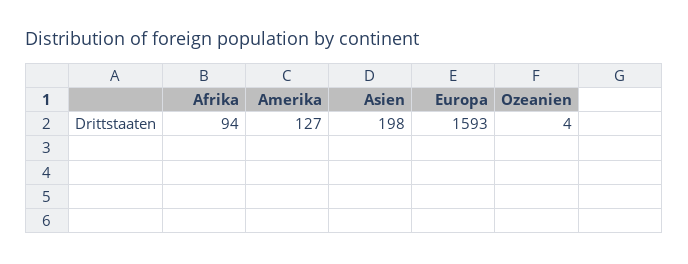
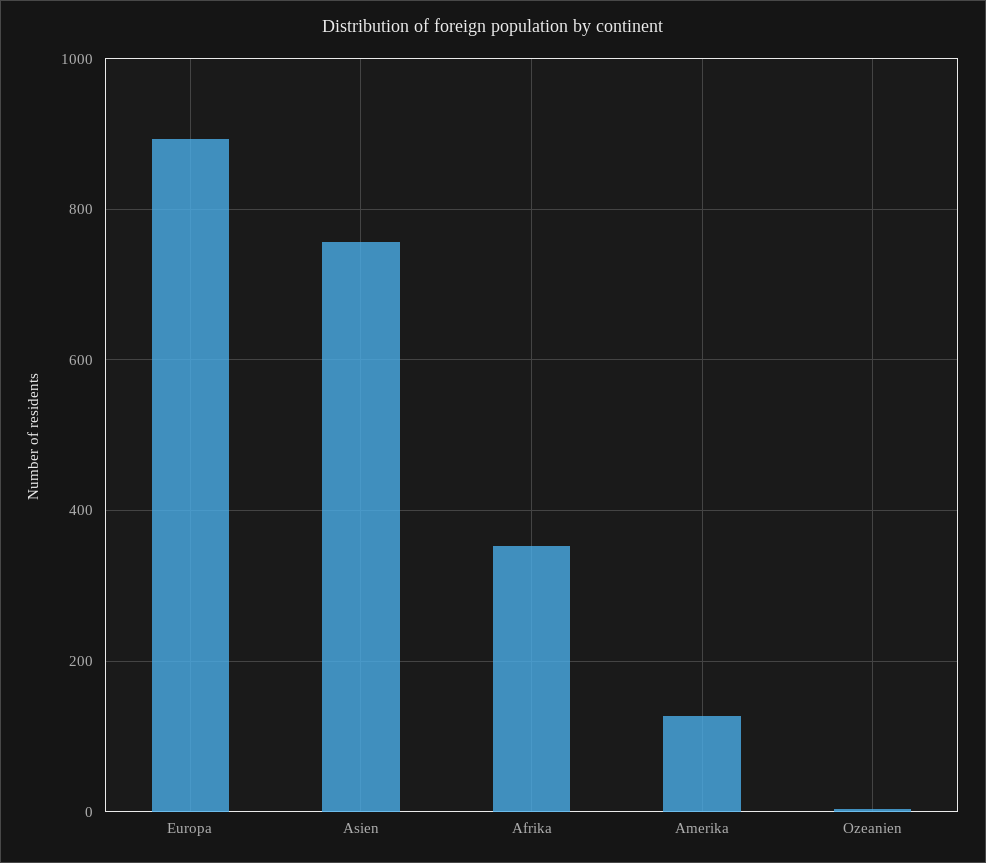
  {
-   "Afrika": 94,
+   "Afrika": 360,
    "Amerika": 127,
-   "Asien": 198,
+   "Asien": 760,
-   "Europa": 1593,
+   "Europa": 900,
    "Ozeanien": 4
  }

